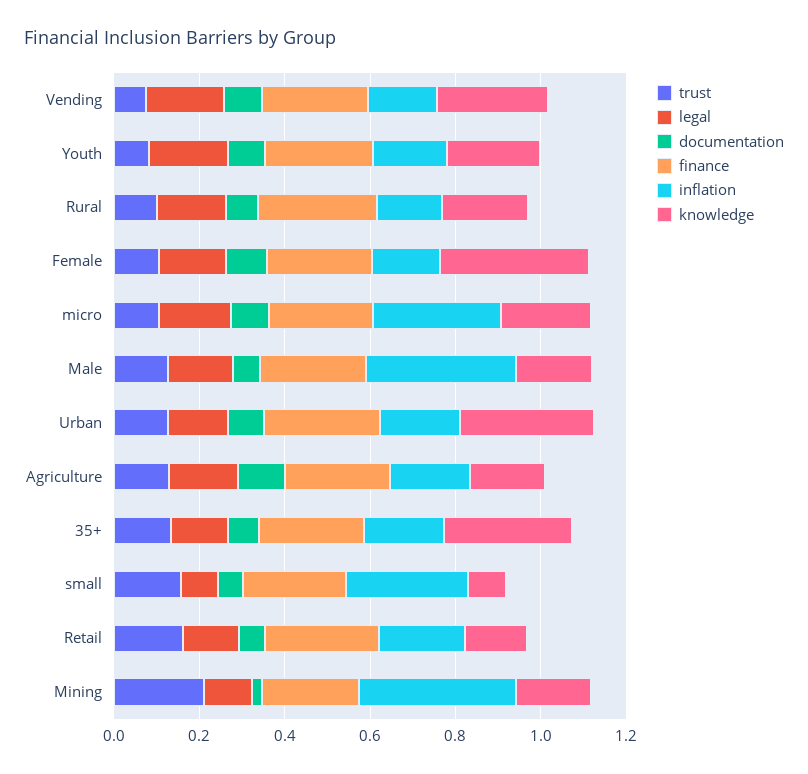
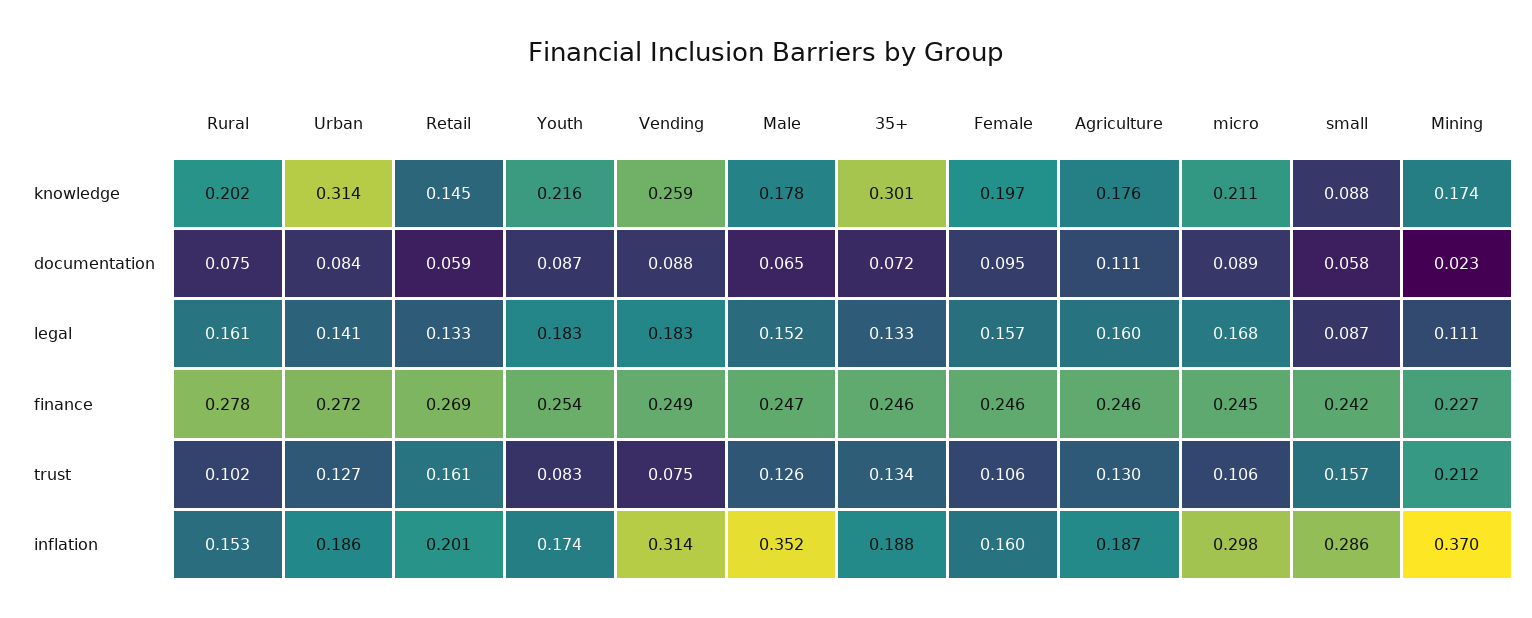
  {
    "trust": {
      "Vending": 0.075,
      "Youth": 0.083,
      "Rural": 0.102,
      "Female": 0.106,
      "micro": 0.106,
      "Male": 0.126,
      "Urban": 0.127,
      "Agriculture": 0.13,
      "35+": 0.134,
      "small": 0.157,
      "Retail": 0.161,
      "Mining": 0.212
    },
    "legal": {
      "Vending": 0.183,
      "Youth": 0.183,
      "Rural": 0.161,
      "Female": 0.157,
      "micro": 0.168,
      "Male": 0.152,
      "Urban": 0.141,
      "Agriculture": 0.16,
      "35+": 0.133,
      "small": 0.087,
      "Retail": 0.133,
      "Mining": 0.111
    },
    "documentation": {
      "Vending": 0.088,
      "Youth": 0.087,
      "Rural": 0.075,
      "Female": 0.095,
      "micro": 0.089,
      "Male": 0.065,
      "Urban": 0.084,
      "Agriculture": 0.111,
      "35+": 0.072,
      "small": 0.058,
      "Retail": 0.059,
      "Mining": 0.023
    },
    "finance": {
      "Vending": 0.249,
      "Youth": 0.254,
      "Rural": 0.278,
      "Female": 0.246,
      "micro": 0.245,
      "Male": 0.247,
      "Urban": 0.272,
      "Agriculture": 0.246,
      "35+": 0.246,
      "small": 0.242,
      "Retail": 0.269,
      "Mining": 0.227
    },
    "inflation": {
-     "Vending": 0.15,
+     "Vending": 0.314,
      "Youth": 0.174,
      "Rural": 0.153,
      "Female": 0.16,
      "micro": 0.298,
      "Male": 0.352,
      "Urban": 0.186,
      "Agriculture": 0.187,
      "35+": 0.188,
      "small": 0.286,
      "Retail": 0.201,
      "Mining": 0.37
    },
    "knowledge": {
      "Vending": 0.259,
      "Youth": 0.216,
      "Rural": 0.202,
-     "Female": 0.35,
+     "Female": 0.197,
      "micro": 0.211,
      "Male": 0.178,
      "Urban": 0.314,
      "Agriculture": 0.176,
      "35+": 0.301,
      "small": 0.088,
      "Retail": 0.145,
      "Mining": 0.174
    }
  }

